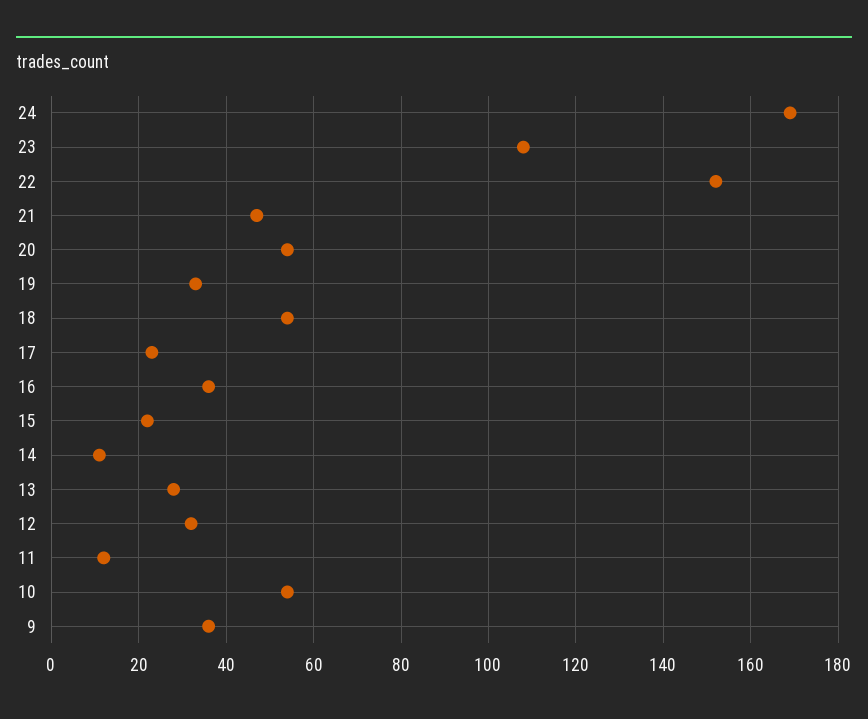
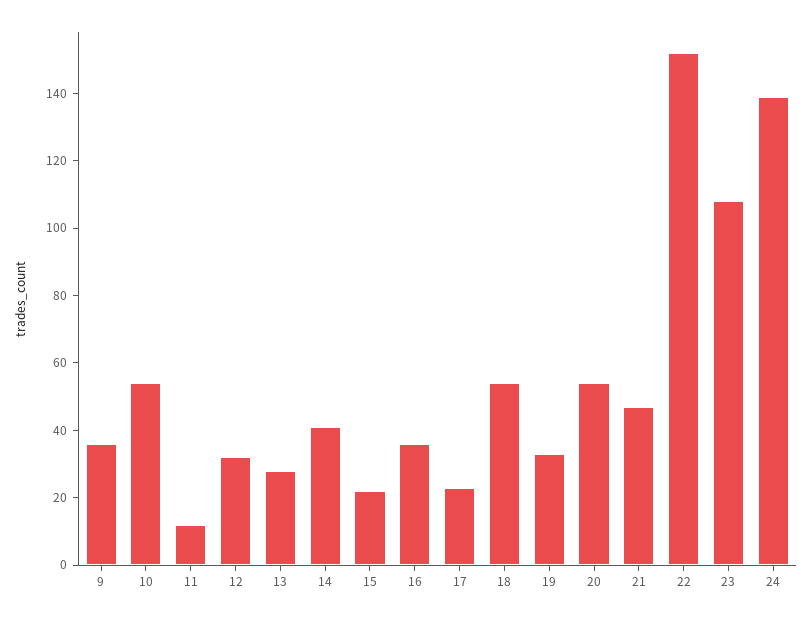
  {
-   "24": 170,
+   "24": 140,
    "23": 110,
    "22": 150,
    "21": 45,
    "20": 55,
    "19": 35,
    "18": 55,
    "17": 25,
    "16": 35,
    "15": 20,
-   "14": 10,
+   "14": 40,
    "13": 30,
    "12": 30,
    "11": 10,
    "10": 55,
    "9": 35
  }

